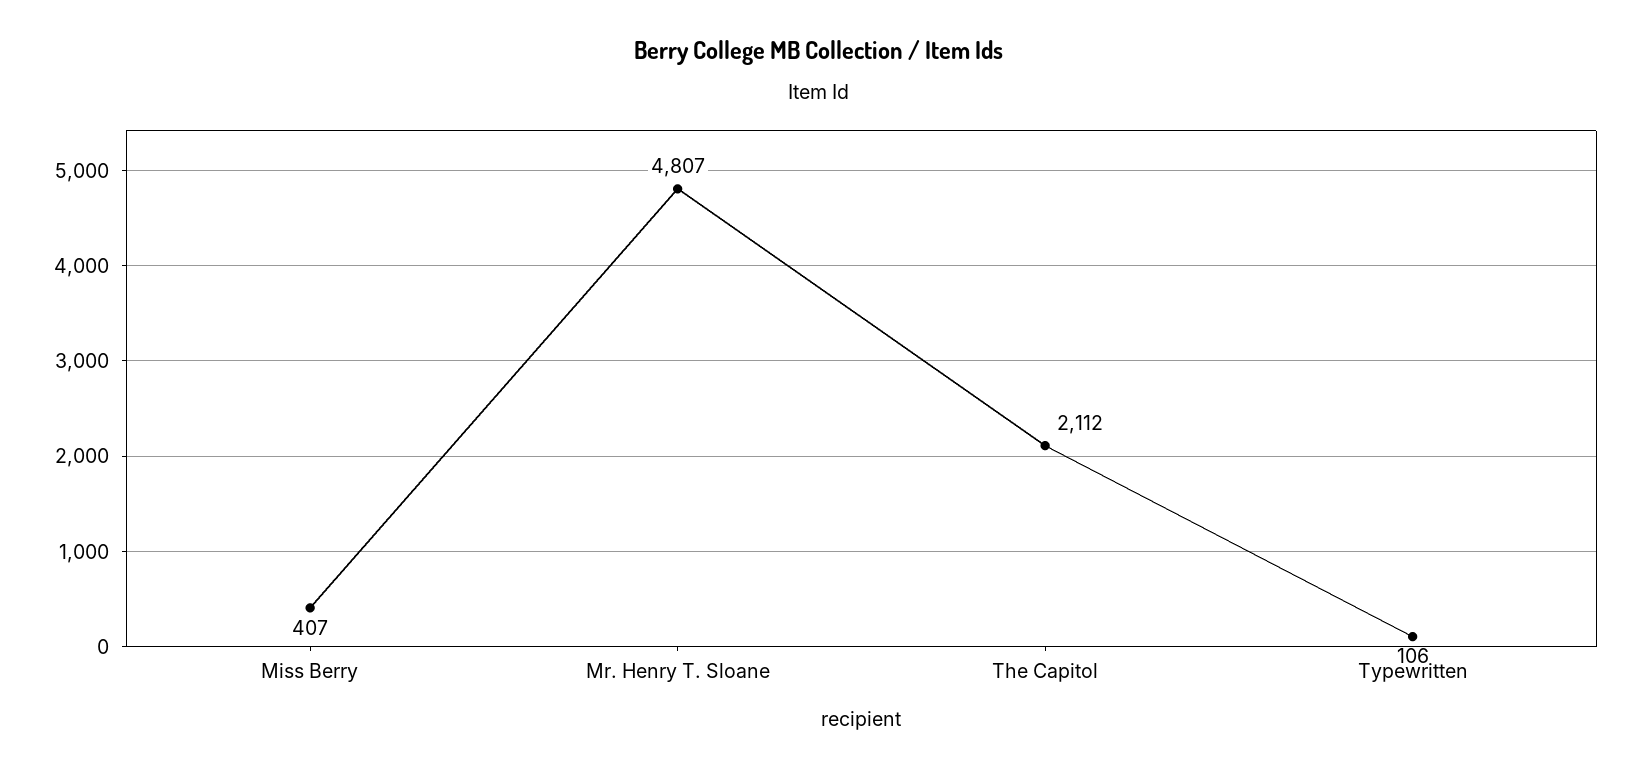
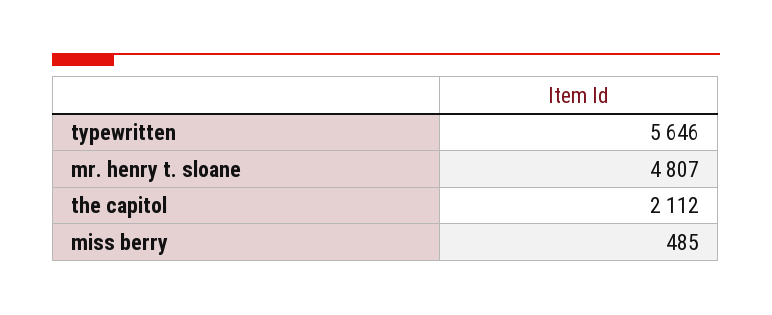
  {
-   "Miss Berry": 407,
+   "Miss Berry": 485,
    "Mr. Henry T. Sloane": 4807,
    "The Capitol": 2112,
-   "Typewritten": 106
+   "Typewritten": 5646
  }

